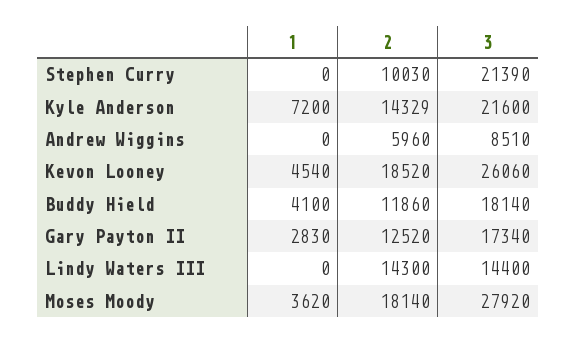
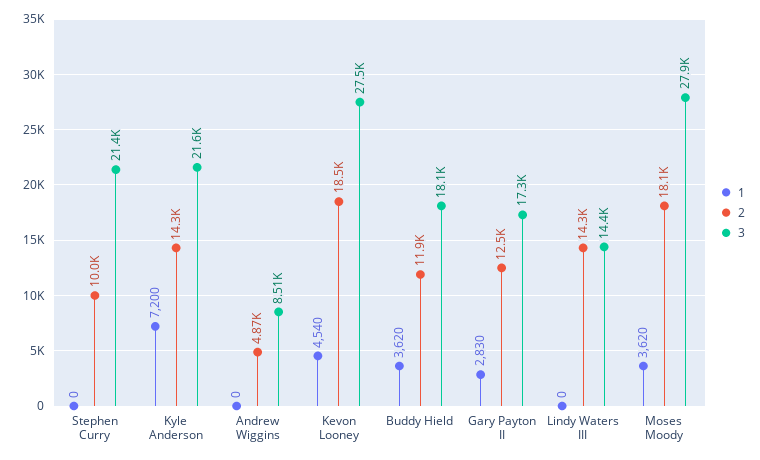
  {
    "1": {
      "Stephen Curry": 0,
      "Kyle Anderson": 7200,
      "Andrew Wiggins": 0,
      "Kevon Looney": 4540,
-     "Buddy Hield": 4100,
+     "Buddy Hield": 3620,
      "Gary Payton II": 2830,
      "Lindy Waters III": 0,
      "Moses Moody": 3620
    },
    "2": {
      "Stephen Curry": 10030,
      "Kyle Anderson": 14329,
-     "Andrew Wiggins": 5960,
+     "Andrew Wiggins": 4870,
      "Kevon Looney": 18520,
      "Buddy Hield": 11860,
      "Gary Payton II": 12520,
      "Lindy Waters III": 14300,
      "Moses Moody": 18140
    },
    "3": {
      "Stephen Curry": 21390,
      "Kyle Anderson": 21600,
      "Andrew Wiggins": 8510,
-     "Kevon Looney": 26060,
+     "Kevon Looney": 27500,
      "Buddy Hield": 18140,
      "Gary Payton II": 17340,
      "Lindy Waters III": 14400,
      "Moses Moody": 27920
    }
  }

